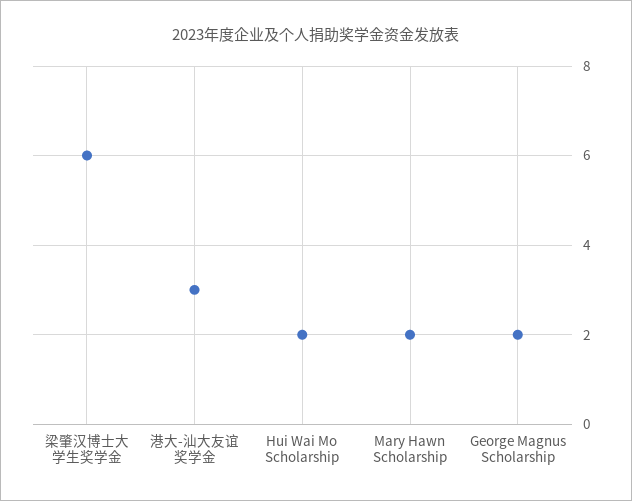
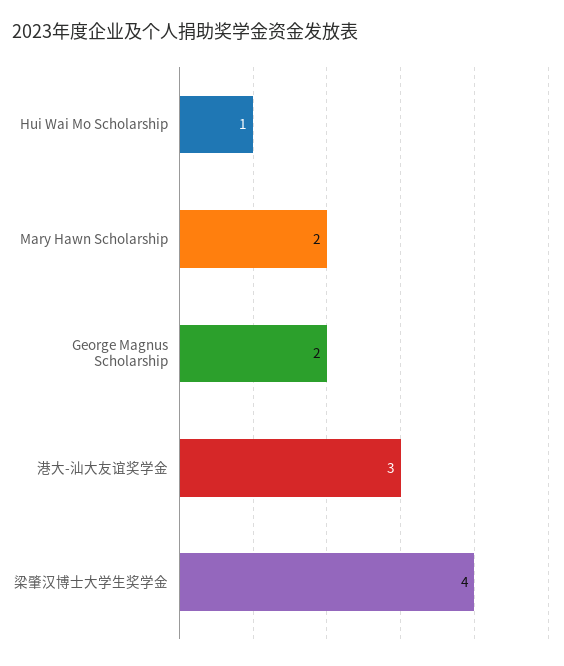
  {
-   "梁肇汉博士大学生奖学金": 6,
+   "梁肇汉博士大学生奖学金": 4,
    "港大-汕大友谊奖学金": 3,
-   "Hui Wai Mo Scholarship": 2,
+   "Hui Wai Mo Scholarship": 1,
    "Mary Hawn Scholarship": 2,
    "George Magnus Scholarship": 2
  }

